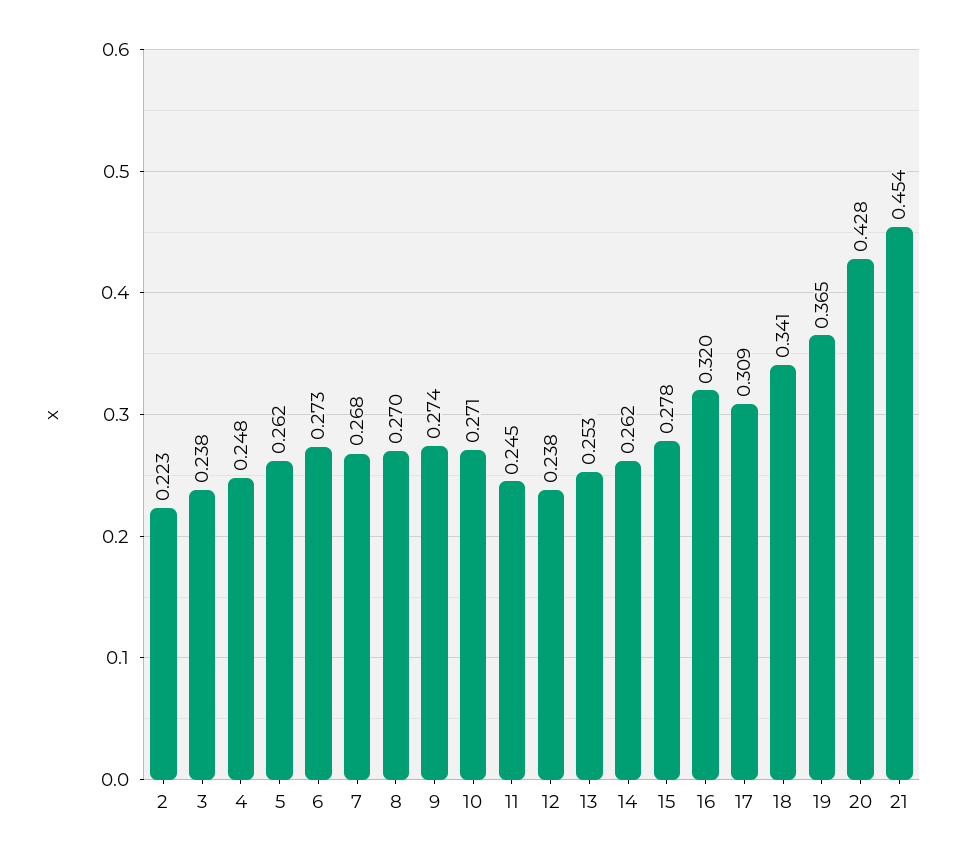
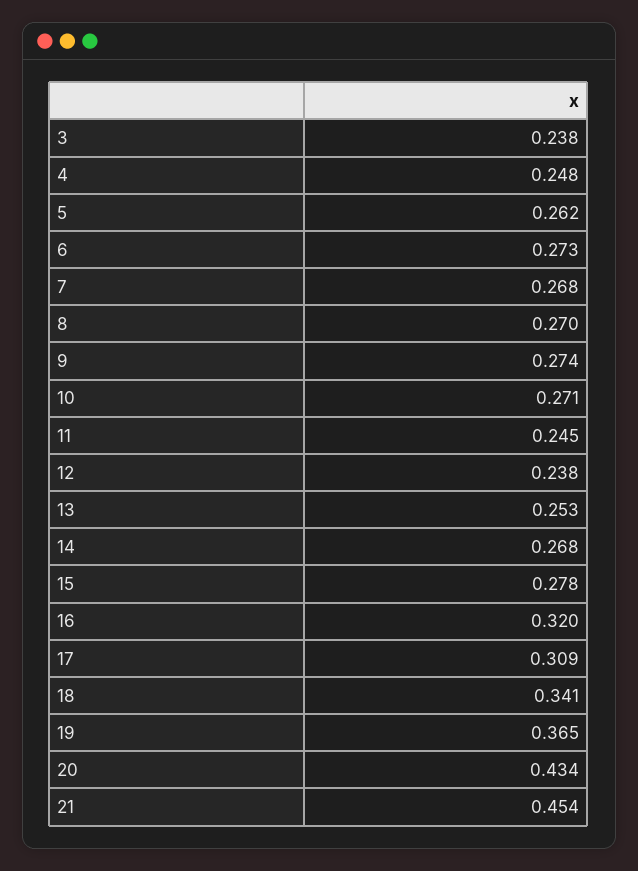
  {
-   "2": 0.223,
    "3": 0.238,
    "4": 0.248,
    "5": 0.262,
    "6": 0.273,
    "7": 0.268,
    "8": 0.27,
    "9": 0.274,
    "10": 0.271,
    "11": 0.245,
    "12": 0.238,
    "13": 0.253,
-   "14": 0.262,
+   "14": 0.268,
    "15": 0.278,
    "16": 0.32,
    "17": 0.309,
    "18": 0.341,
    "19": 0.365,
-   "20": 0.428,
+   "20": 0.434,
    "21": 0.454
  }

